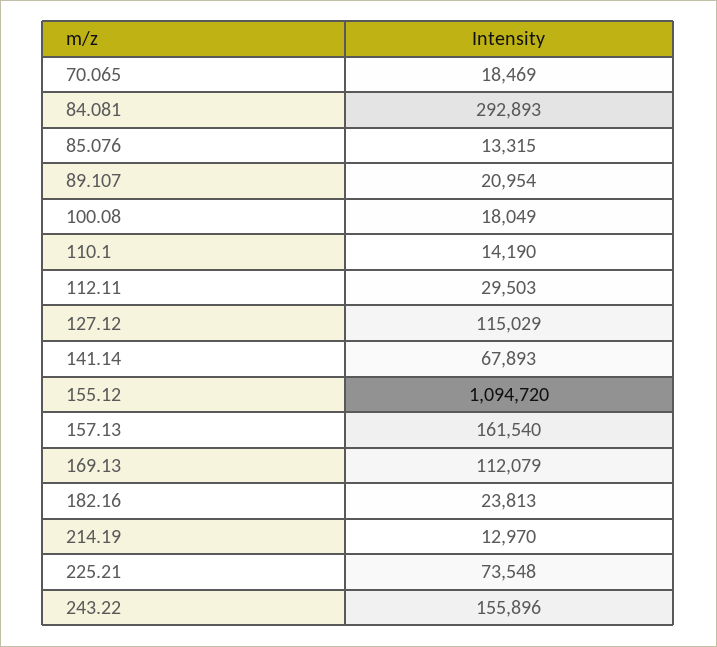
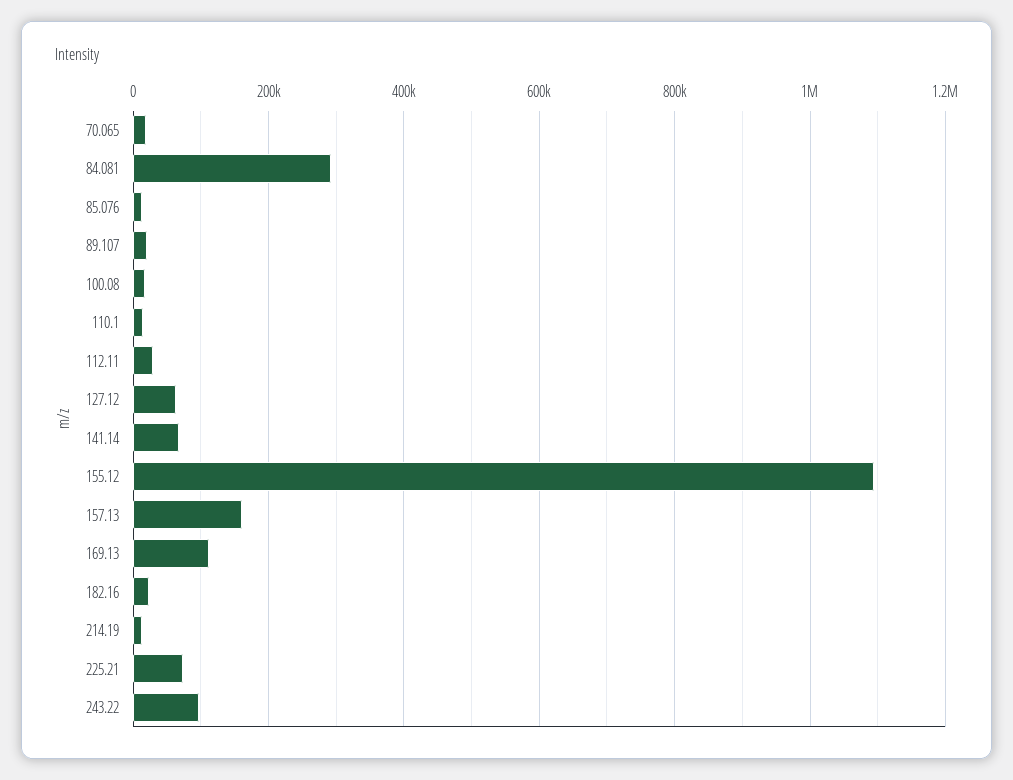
  {
    "70.065": 18469,
    "84.081": 292893,
    "85.076": 13315,
    "89.107": 20954,
    "100.08": 18049,
    "110.1": 14190,
    "112.11": 29503,
-   "127.12": 115029,
+   "127.12": 60000,
    "141.14": 67893,
    "155.12": 1094720,
    "157.13": 161540,
    "169.13": 112079,
    "182.16": 23813,
    "214.19": 12970,
    "225.21": 73548,
-   "243.22": 155896
+   "243.22": 100000
  }

